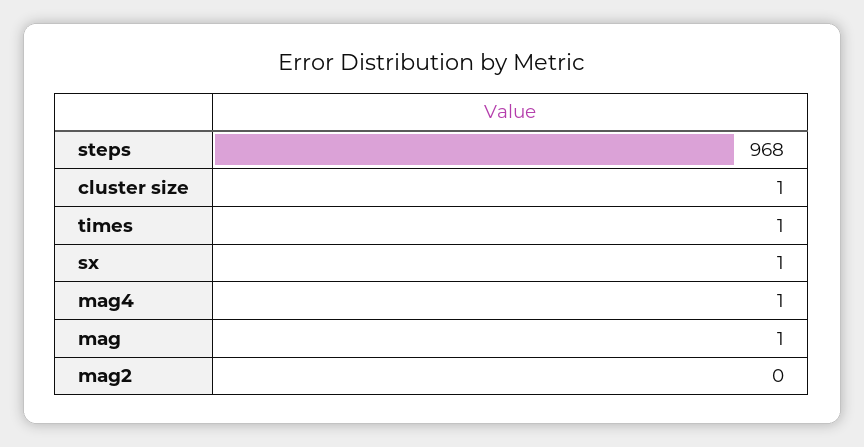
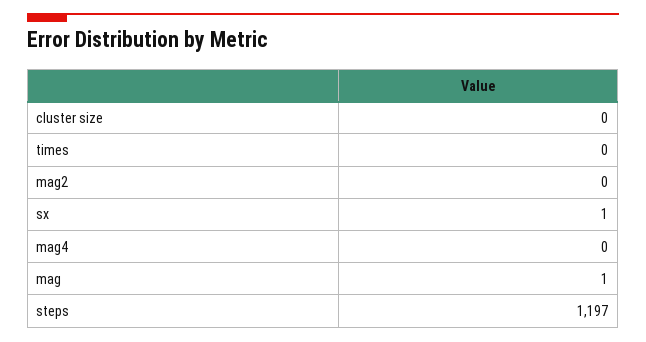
  {
-   "steps": 968,
+   "steps": 1197,
-   "cluster size": 1,
+   "cluster size": 0,
-   "times": 1,
+   "times": 0,
    "sx": 1,
-   "mag4": 1,
+   "mag4": 0,
    "mag": 1,
    "mag2": 0
  }

